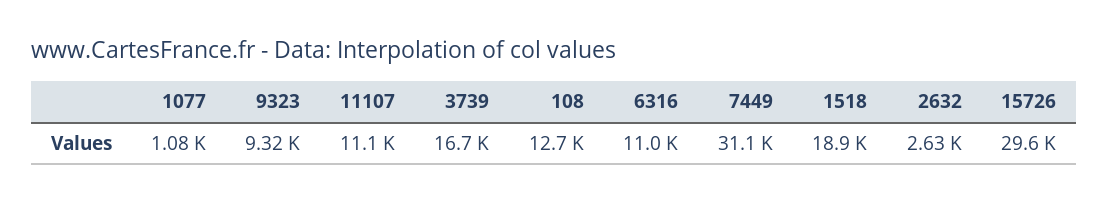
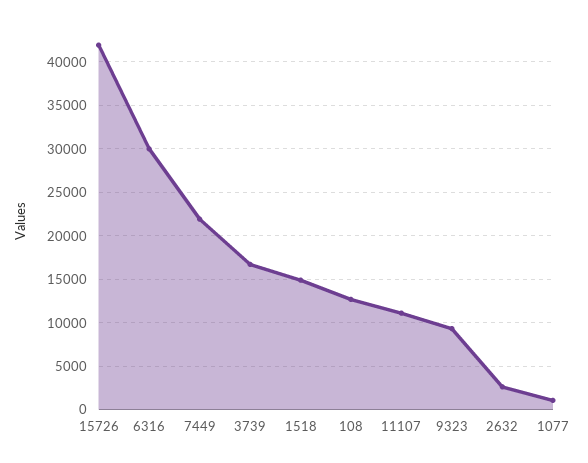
  {
    "1077": 1080,
    "9323": 9320,
    "11107": 11100,
    "3739": 16700,
    "108": 12700,
-   "6316": 11000,
+   "6316": 30000,
-   "7449": 31100,
+   "7449": 22000,
-   "1518": 18900,
+   "1518": 15000,
    "2632": 2630,
-   "15726": 29600
+   "15726": 42000
  }

